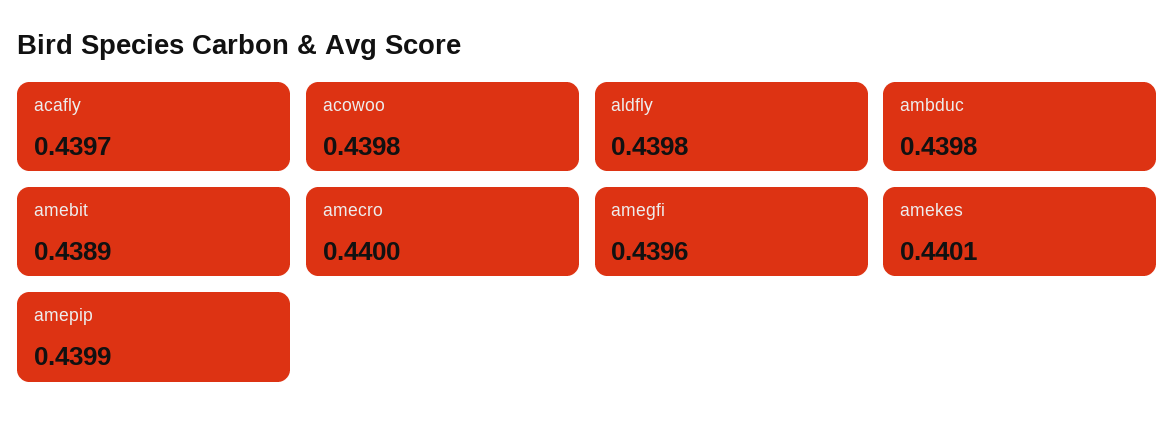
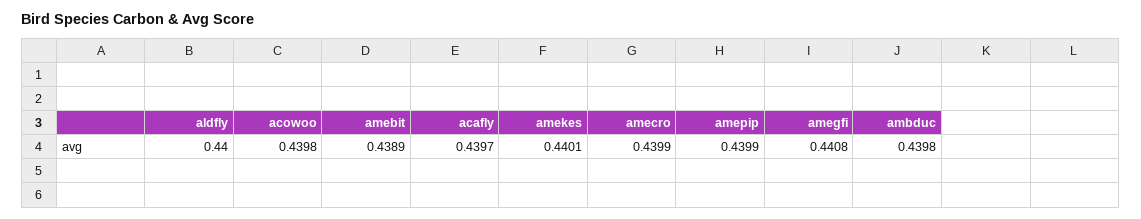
  {
    "acafly": 0.4397,
    "acowoo": 0.4398,
-   "aldfly": 0.4398,
+   "aldfly": 0.44,
    "ambduc": 0.4398,
    "amebit": 0.4389,
-   "amecro": 0.44,
+   "amecro": 0.4399,
-   "amegfi": 0.4396,
+   "amegfi": 0.4408,
    "amekes": 0.4401,
    "amepip": 0.4399
  }

